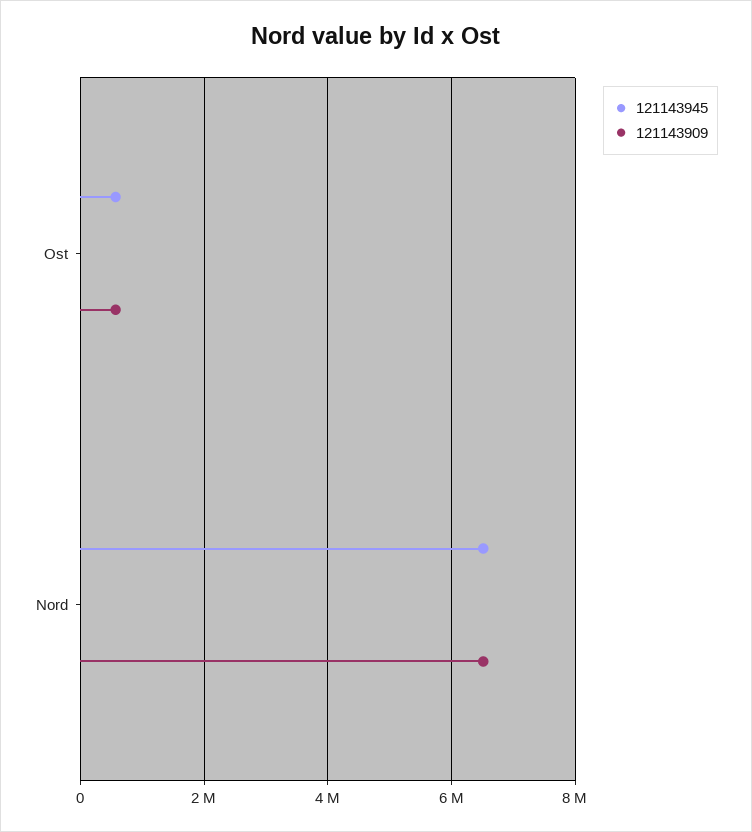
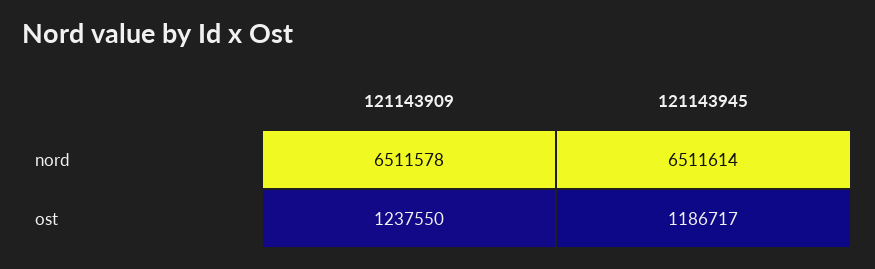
  {
    "121143945": {
-     "Ost": 600000,
+     "Ost": 1186717,
      "Nord": 6511614
    },
    "121143909": {
-     "Ost": 600000,
+     "Ost": 1237550,
      "Nord": 6511578
    }
  }

